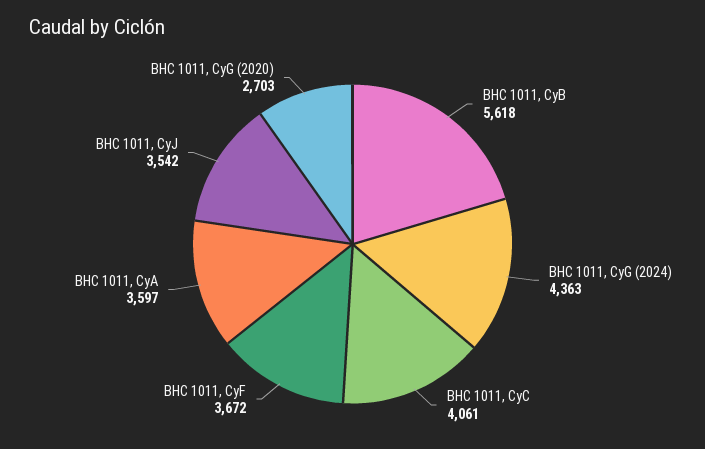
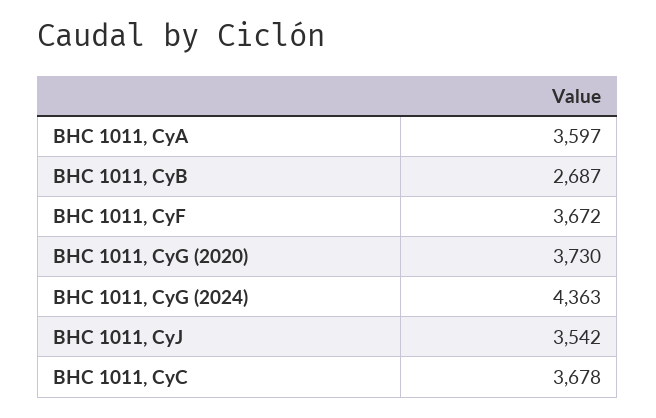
  {
-   "BHC 1011, CyB": 5618,
+   "BHC 1011, CyB": 2687,
    "BHC 1011, CyG (2024)": 4363,
-   "BHC 1011, CyC": 4061,
+   "BHC 1011, CyC": 3678,
    "BHC 1011, CyF": 3672,
    "BHC 1011, CyA": 3597,
    "BHC 1011, CyJ": 3542,
-   "BHC 1011, CyG (2020)": 2703
+   "BHC 1011, CyG (2020)": 3730
  }

